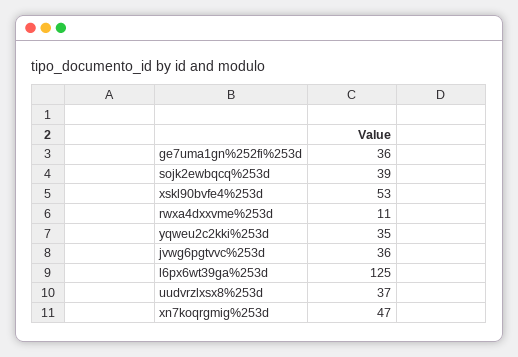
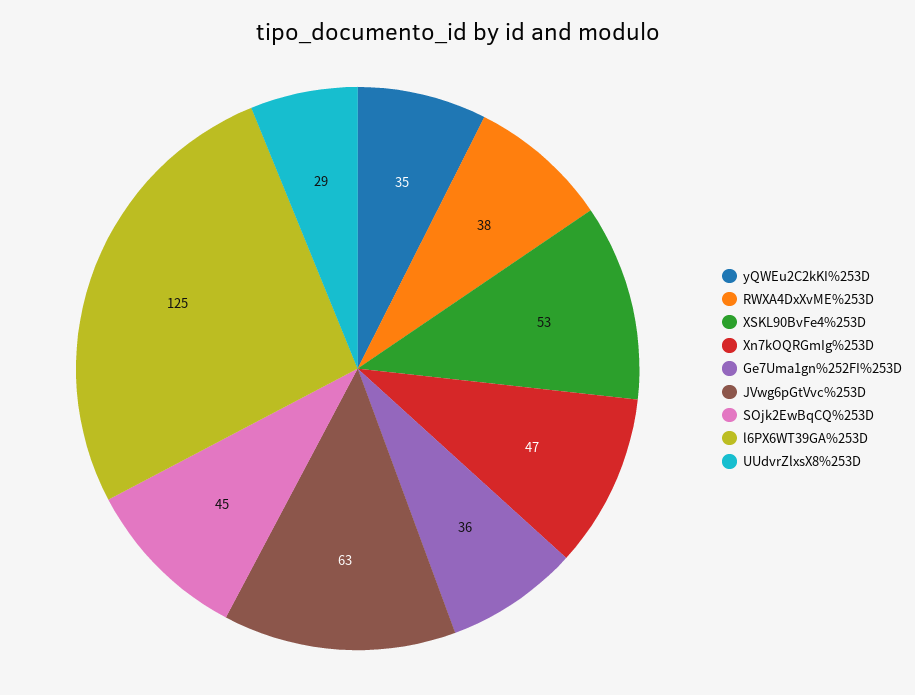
  {
    "ge7uma1gn%252fi%253d": 36,
-   "sojk2ewbqcq%253d": 39,
+   "sojk2ewbqcq%253d": 45,
    "xskl90bvfe4%253d": 53,
-   "rwxa4dxxvme%253d": 11,
+   "rwxa4dxxvme%253d": 38,
    "yqweu2c2kki%253d": 35,
-   "jvwg6pgtvvc%253d": 36,
+   "jvwg6pgtvvc%253d": 63,
    "l6px6wt39ga%253d": 125,
-   "uudvrzlxsx8%253d": 37,
+   "uudvrzlxsx8%253d": 29,
    "xn7koqrgmig%253d": 47
  }

